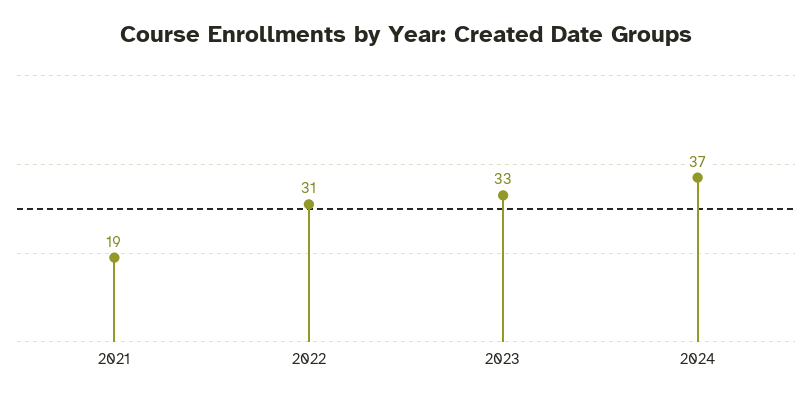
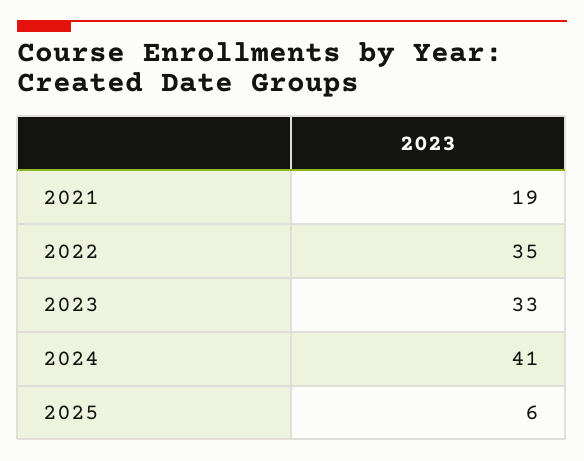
  {
    "2021": 19,
-   "2022": 31,
+   "2022": 35,
    "2023": 33,
-   "2024": 37
+   "2024": 41,
+   "2025": 6
  }

